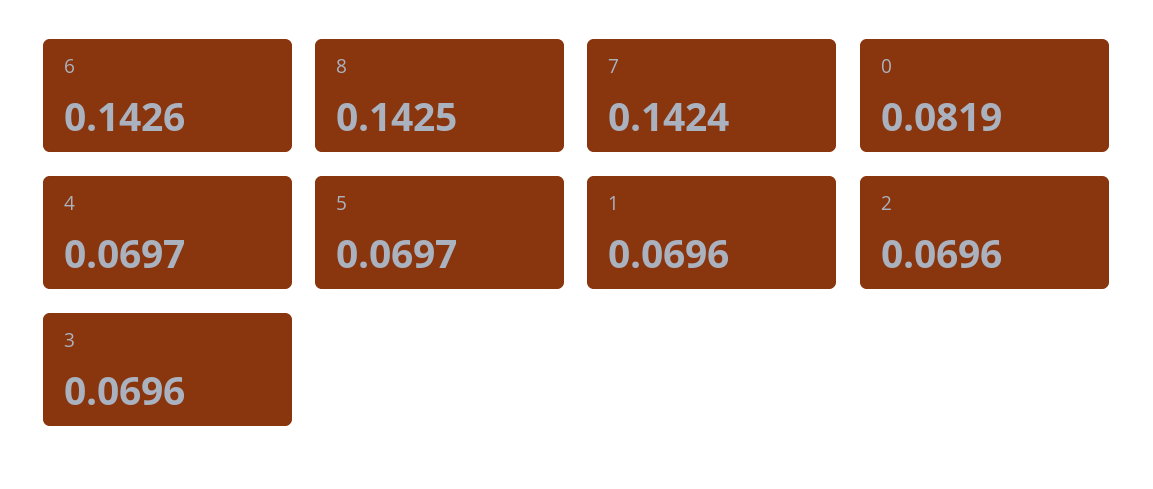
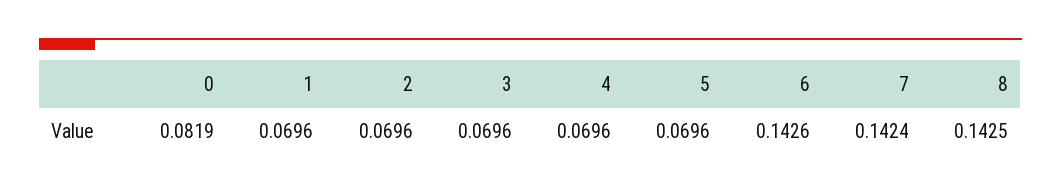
  {
    "6": 0.1426,
    "8": 0.1425,
    "7": 0.1424,
    "0": 0.0819,
-   "4": 0.0697,
+   "4": 0.0696,
-   "5": 0.0697,
+   "5": 0.0696,
    "1": 0.0696,
    "2": 0.0696,
    "3": 0.0696
  }

